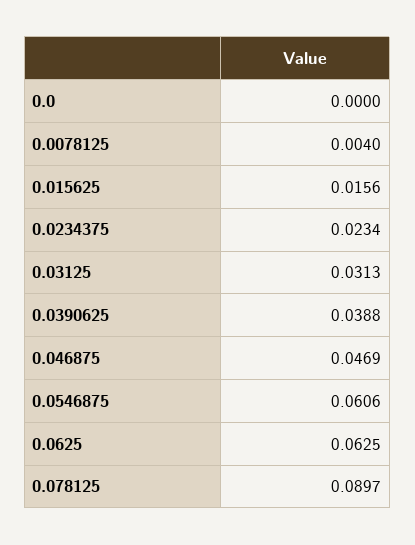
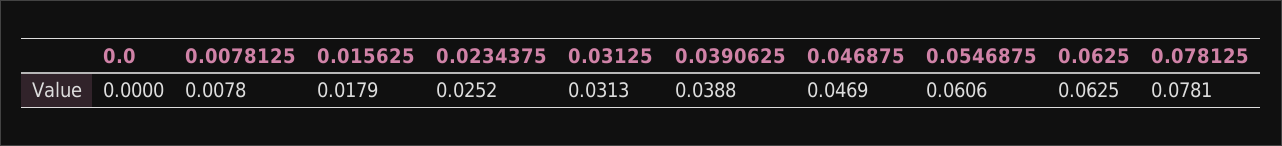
  {
    "0.0": 0,
-   "0.0078125": 0.004,
+   "0.0078125": 0.0078,
-   "0.015625": 0.0156,
+   "0.015625": 0.0179,
-   "0.0234375": 0.0234,
+   "0.0234375": 0.0252,
    "0.03125": 0.0313,
    "0.0390625": 0.0388,
    "0.046875": 0.0469,
    "0.0546875": 0.0606,
    "0.0625": 0.0625,
-   "0.078125": 0.0897
+   "0.078125": 0.0781
  }

